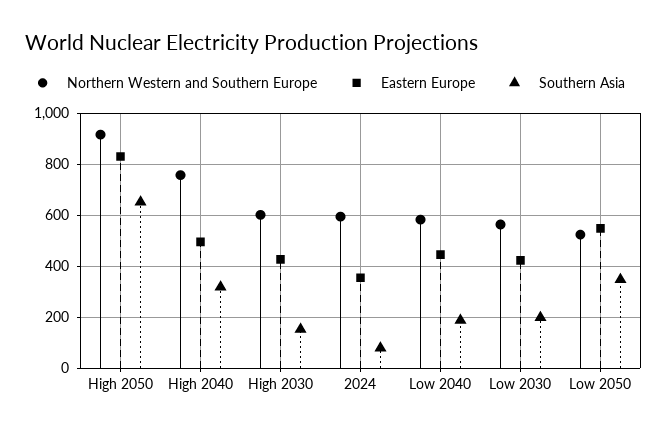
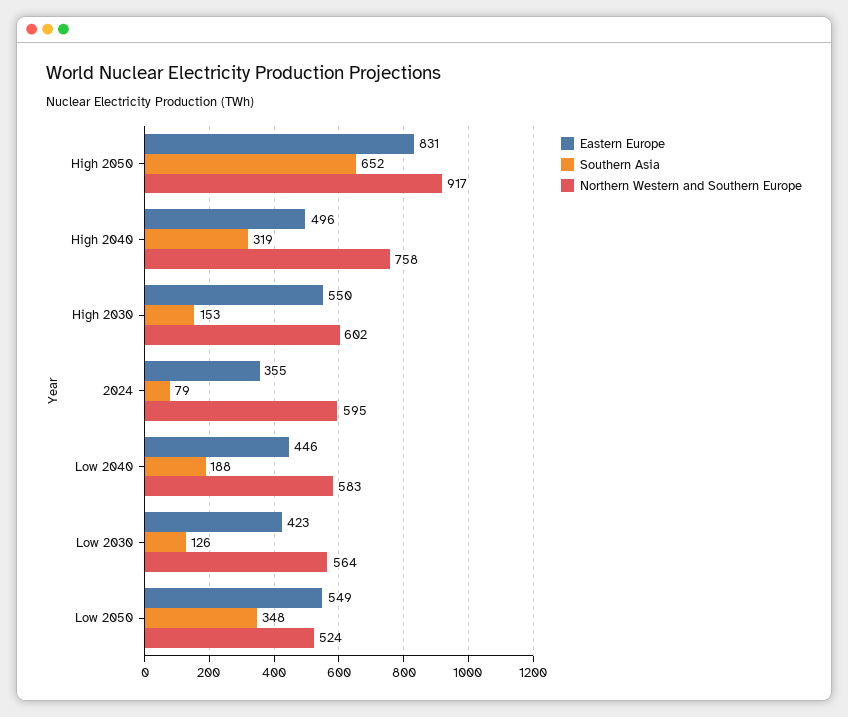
  {
    "Northern Western and Southern Europe": {
      "High 2050": 917,
      "High 2040": 758,
      "High 2030": 602,
      "2024": 595,
      "Low 2040": 583,
      "Low 2030": 564,
      "Low 2050": 524
    },
    "Eastern Europe": {
      "High 2050": 831,
      "High 2040": 496,
-     "High 2030": 425,
+     "High 2030": 550,
      "2024": 355,
      "Low 2040": 446,
      "Low 2030": 423,
      "Low 2050": 549
    },
    "Southern Asia": {
      "High 2050": 652,
      "High 2040": 319,
      "High 2030": 153,
      "2024": 79,
      "Low 2040": 188,
-     "Low 2030": 200,
+     "Low 2030": 126,
      "Low 2050": 348
    }
  }

